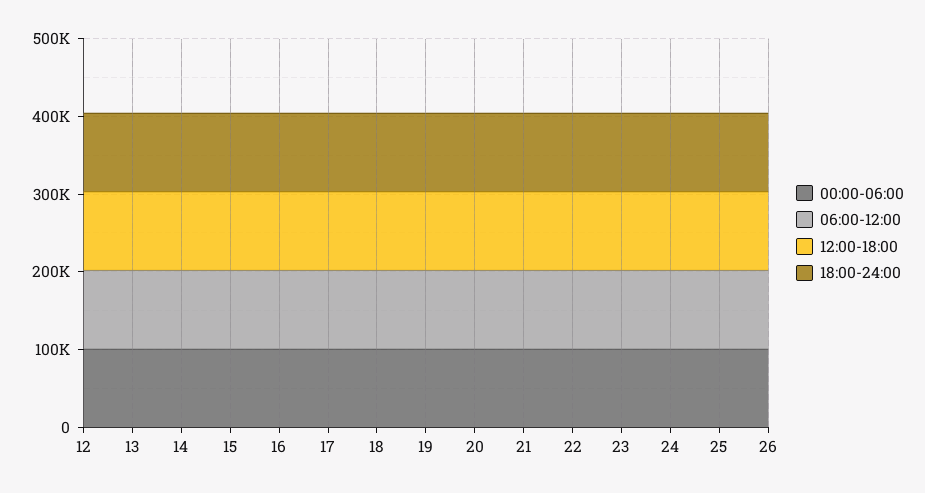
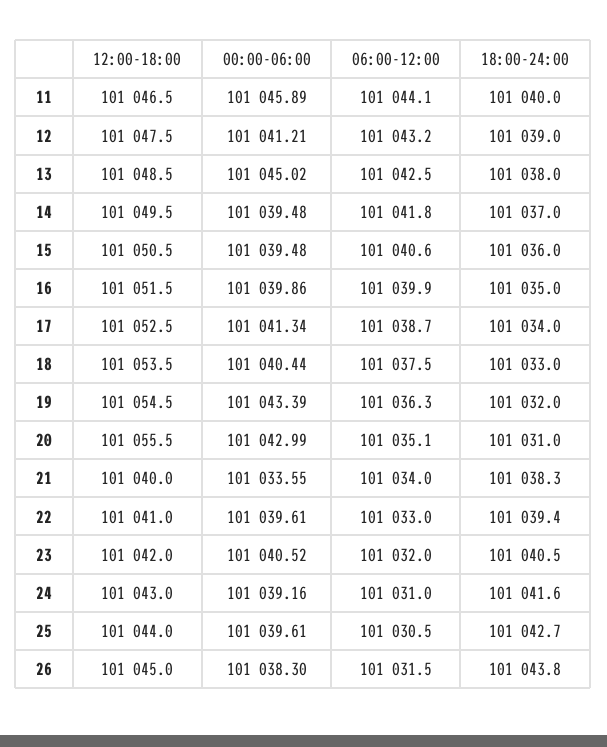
  {
    "00:00-06:00": {
      "12": 101041.21,
      "13": 101045.02,
      "14": 101039.48,
      "15": 101039.48,
      "16": 101039.86,
      "17": 101041.34,
      "18": 101040.44,
      "19": 101043.39,
      "20": 101042.99,
      "21": 101033.55,
      "22": 101039.61,
      "23": 101040.52,
      "24": 101039.16,
      "25": 101039.61,
-     "26": 101038.3
+     "26": 101038.3,
+     "11": 101045.89
    },
    "06:00-12:00": {
      "12": 101043.2,
      "13": 101042.5,
      "14": 101041.8,
      "15": 101040.6,
      "16": 101039.9,
      "17": 101038.7,
      "18": 101037.5,
      "19": 101036.3,
      "20": 101035.1,
      "21": 101034,
      "22": 101033,
      "23": 101032,
      "24": 101031,
      "25": 101030.5,
-     "26": 101031.5
+     "26": 101031.5,
+     "11": 101044.1
    },
    "12:00-18:00": {
      "12": 101047.5,
      "13": 101048.5,
      "14": 101049.5,
      "15": 101050.5,
      "16": 101051.5,
      "17": 101052.5,
      "18": 101053.5,
      "19": 101054.5,
      "20": 101055.5,
      "21": 101040,
      "22": 101041,
      "23": 101042,
      "24": 101043,
      "25": 101044,
-     "26": 101045
+     "26": 101045,
+     "11": 101046.5
    },
    "18:00-24:00": {
      "12": 101039,
      "13": 101038,
      "14": 101037,
      "15": 101036,
      "16": 101035,
      "17": 101034,
      "18": 101033,
      "19": 101032,
      "20": 101031,
      "21": 101038.3,
      "22": 101039.4,
      "23": 101040.5,
      "24": 101041.6,
      "25": 101042.7,
-     "26": 101043.8
+     "26": 101043.8,
+     "11": 101040
    }
  }

